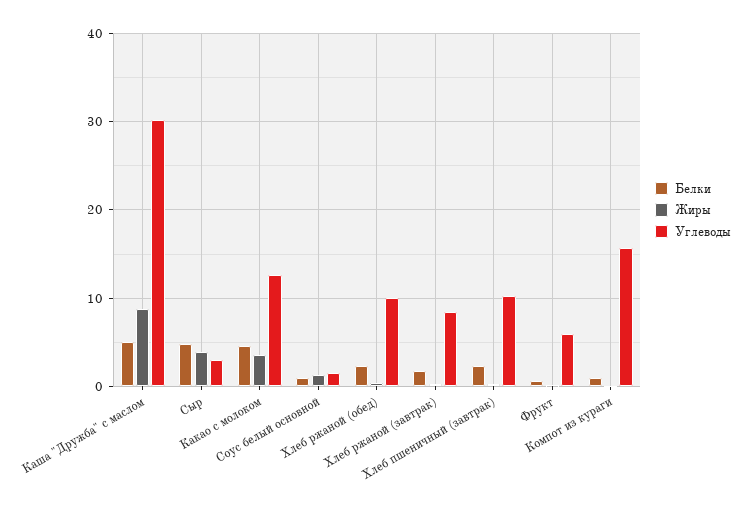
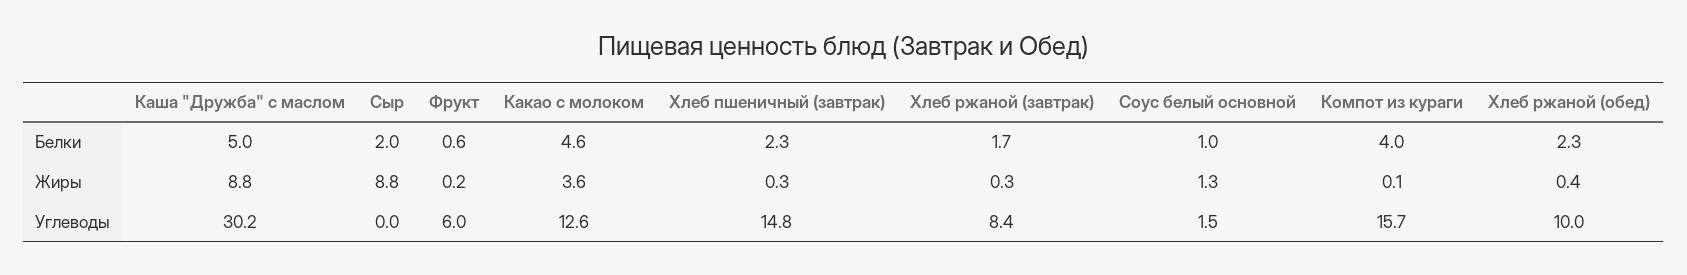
  {
    "Белки": {
      "Каша \"Дружба\" с маслом": 5,
-     "Сыр": 5,
+     "Сыр": 2,
      "Какао с молоком": 4.6,
      "Соус белый основной": 1,
      "Хлеб ржаной (обед)": 2.3,
      "Хлеб ржаной (завтрак)": 1.7,
      "Хлеб пшеничный (завтрак)": 2.3,
      "Фрукт": 0.6,
-     "Компот из кураги": 1
+     "Компот из кураги": 4
    },
    "Жиры": {
      "Каша \"Дружба\" с маслом": 8.8,
-     "Сыр": 4,
+     "Сыр": 8.8,
      "Какао с молоком": 3.6,
      "Соус белый основной": 1.3,
      "Хлеб ржаной (обед)": 0.4,
      "Хлеб ржаной (завтрак)": 0.3,
      "Хлеб пшеничный (завтрак)": 0.3,
      "Фрукт": 0.2,
      "Компот из кураги": 0.1
    },
    "Углеводы": {
      "Каша \"Дружба\" с маслом": 30.2,
-     "Сыр": 3,
+     "Сыр": 0,
      "Какао с молоком": 12.6,
      "Соус белый основной": 1.5,
      "Хлеб ржаной (обед)": 10,
      "Хлеб ржаной (завтрак)": 8.4,
-     "Хлеб пшеничный (завтрак)": 10,
+     "Хлеб пшеничный (завтрак)": 14.8,
      "Фрукт": 6,
      "Компот из кураги": 15.7
    }
  }

